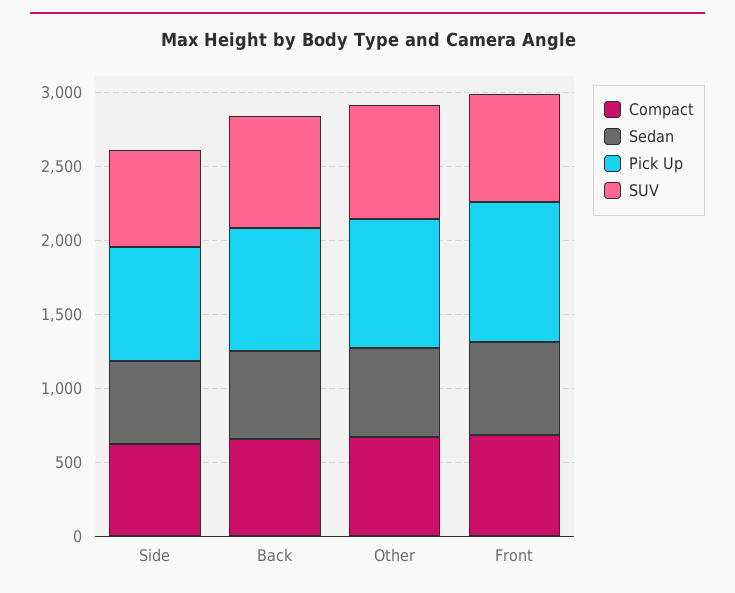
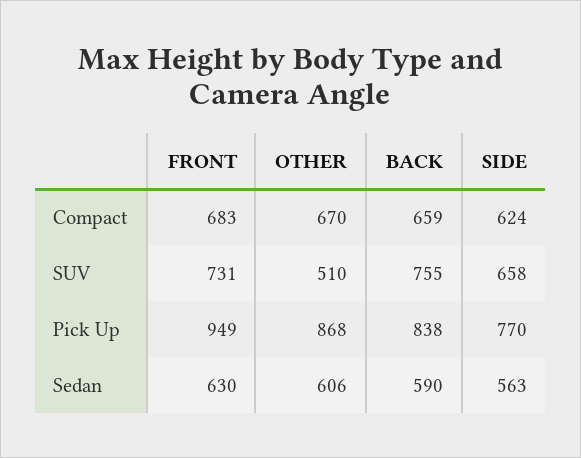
  {
    "Compact": {
      "Side": 624,
      "Back": 659,
      "Other": 670,
      "Front": 683
    },
    "Sedan": {
      "Side": 563,
      "Back": 590,
      "Other": 606,
      "Front": 630
    },
    "Pick Up": {
      "Side": 770,
      "Back": 838,
      "Other": 868,
      "Front": 949
    },
    "SUV": {
      "Side": 658,
      "Back": 755,
-     "Other": 800,
+     "Other": 510,
      "Front": 731
    }
  }

